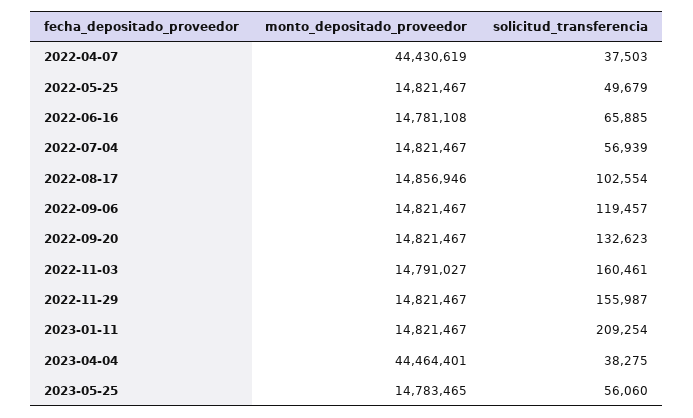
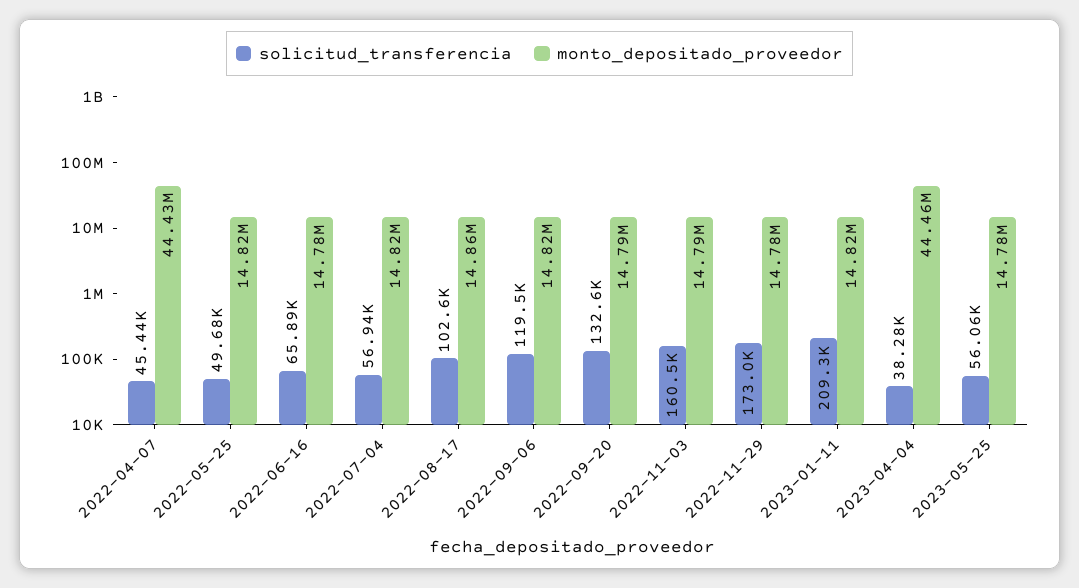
  {
    "monto_depositado_proveedor": {
      "2022-04-07": 44430619,
      "2022-05-25": 14821467,
      "2022-06-16": 14781108,
      "2022-07-04": 14821467,
      "2022-08-17": 14856946,
      "2022-09-06": 14821467,
-     "2022-09-20": 14821467,
+     "2022-09-20": 14790000,
      "2022-11-03": 14791027,
-     "2022-11-29": 14821467,
+     "2022-11-29": 14780000,
      "2023-01-11": 14821467,
      "2023-04-04": 44464401,
      "2023-05-25": 14783465
    },
    "solicitud_transferencia": {
-     "2022-04-07": 37503,
+     "2022-04-07": 45440,
      "2022-05-25": 49679,
      "2022-06-16": 65885,
      "2022-07-04": 56939,
      "2022-08-17": 102554,
      "2022-09-06": 119457,
      "2022-09-20": 132623,
      "2022-11-03": 160461,
-     "2022-11-29": 155987,
+     "2022-11-29": 173000,
      "2023-01-11": 209254,
      "2023-04-04": 38275,
      "2023-05-25": 56060
    }
  }

